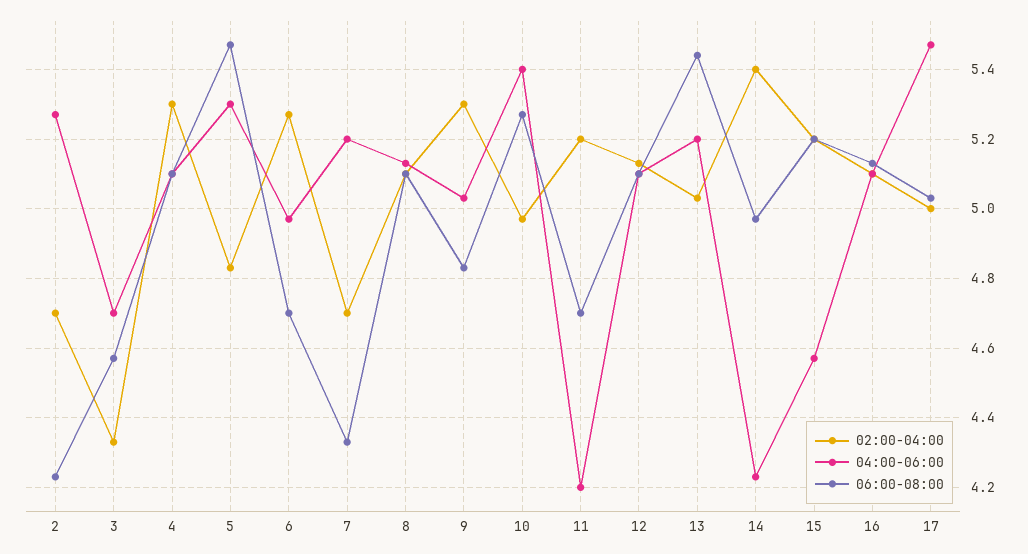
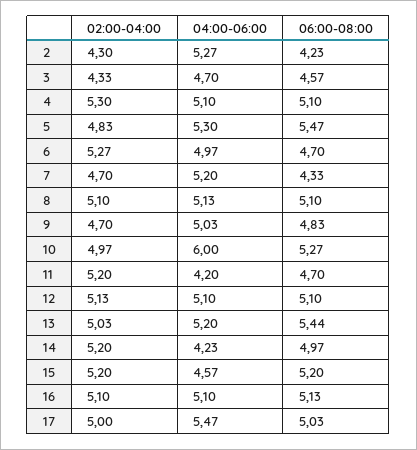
  {
    "02:00-04:00": {
-     "2": 4.7,
+     "2": 4.3,
      "3": 4.33,
      "4": 5.3,
      "5": 4.83,
      "6": 5.27,
      "7": 4.7,
      "8": 5.1,
-     "9": 5.3,
+     "9": 4.7,
      "10": 4.97,
      "11": 5.2,
      "12": 5.13,
      "13": 5.03,
-     "14": 5.4,
+     "14": 5.2,
      "15": 5.2,
      "16": 5.1,
      "17": 5
    },
    "04:00-06:00": {
      "2": 5.27,
      "3": 4.7,
      "4": 5.1,
      "5": 5.3,
      "6": 4.97,
      "7": 5.2,
      "8": 5.13,
      "9": 5.03,
-     "10": 5.4,
+     "10": 6,
      "11": 4.2,
      "12": 5.1,
      "13": 5.2,
      "14": 4.23,
      "15": 4.57,
      "16": 5.1,
      "17": 5.47
    },
    "06:00-08:00": {
      "2": 4.23,
      "3": 4.57,
      "4": 5.1,
      "5": 5.47,
      "6": 4.7,
      "7": 4.33,
      "8": 5.1,
      "9": 4.83,
      "10": 5.27,
      "11": 4.7,
      "12": 5.1,
      "13": 5.44,
      "14": 4.97,
      "15": 5.2,
      "16": 5.13,
      "17": 5.03
    }
  }

